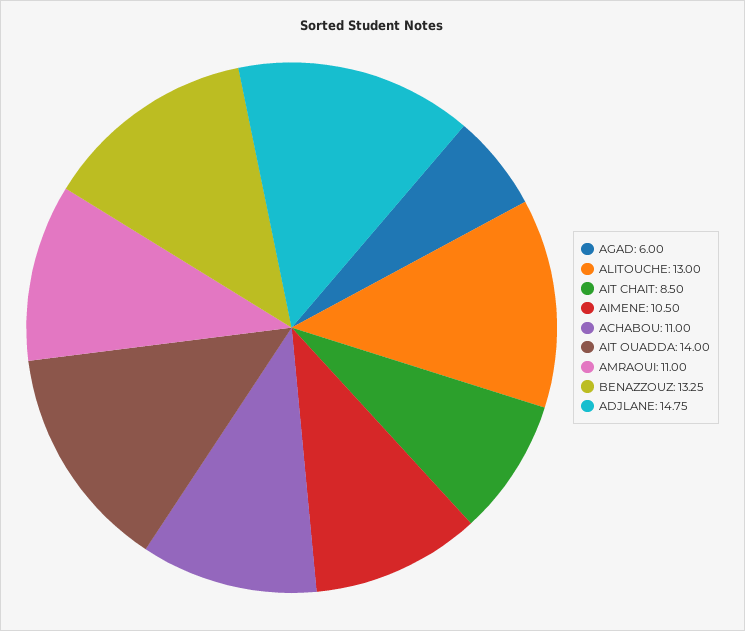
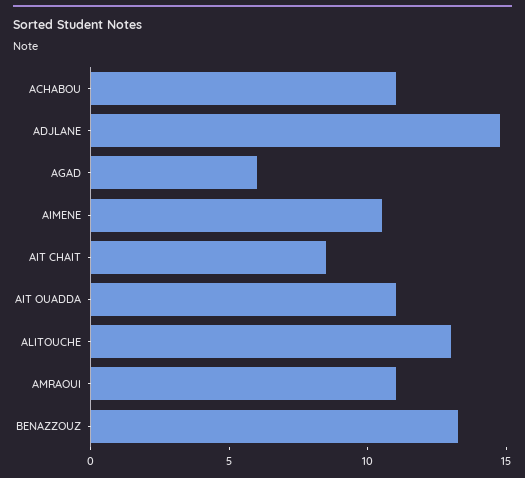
  {
    "AGAD": 6,
    "ALITOUCHE": 13,
    "AIT CHAIT": 8.5,
    "AIMENE": 10.5,
    "ACHABOU": 11,
-   "AIT OUADDA": 14,
+   "AIT OUADDA": 11,
    "AMRAOUI": 11,
    "BENAZZOUZ": 13.25,
    "ADJLANE": 14.75
  }

